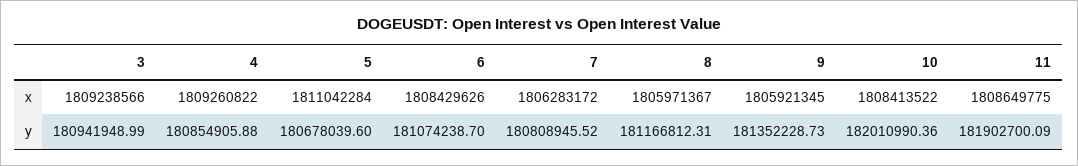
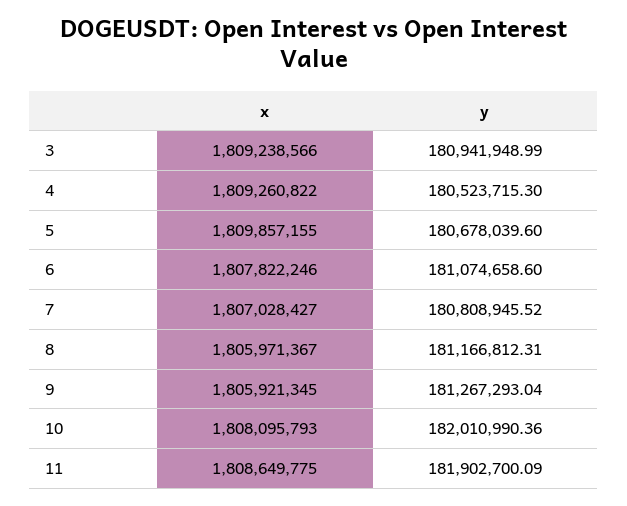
  {
    "3": {
      "x": 1809238566,
      "y": 180941948.99
    },
    "4": {
      "x": 1809260822,
-     "y": 180854905.88
+     "y": 180523715.3
    },
    "5": {
-     "x": 1811042284,
+     "x": 1809857155,
      "y": 180678039.6
    },
    "6": {
-     "x": 1808429626,
+     "x": 1807822246,
-     "y": 181074238.7
+     "y": 181074658.6
    },
    "7": {
-     "x": 1806283172,
+     "x": 1807028427,
      "y": 180808945.52
    },
    "8": {
      "x": 1805971367,
      "y": 181166812.31
    },
    "9": {
      "x": 1805921345,
-     "y": 181352228.73
+     "y": 181267293.04
    },
    "10": {
-     "x": 1808413522,
+     "x": 1808095793,
      "y": 182010990.36
    },
    "11": {
      "x": 1808649775,
      "y": 181902700.09
    }
  }

